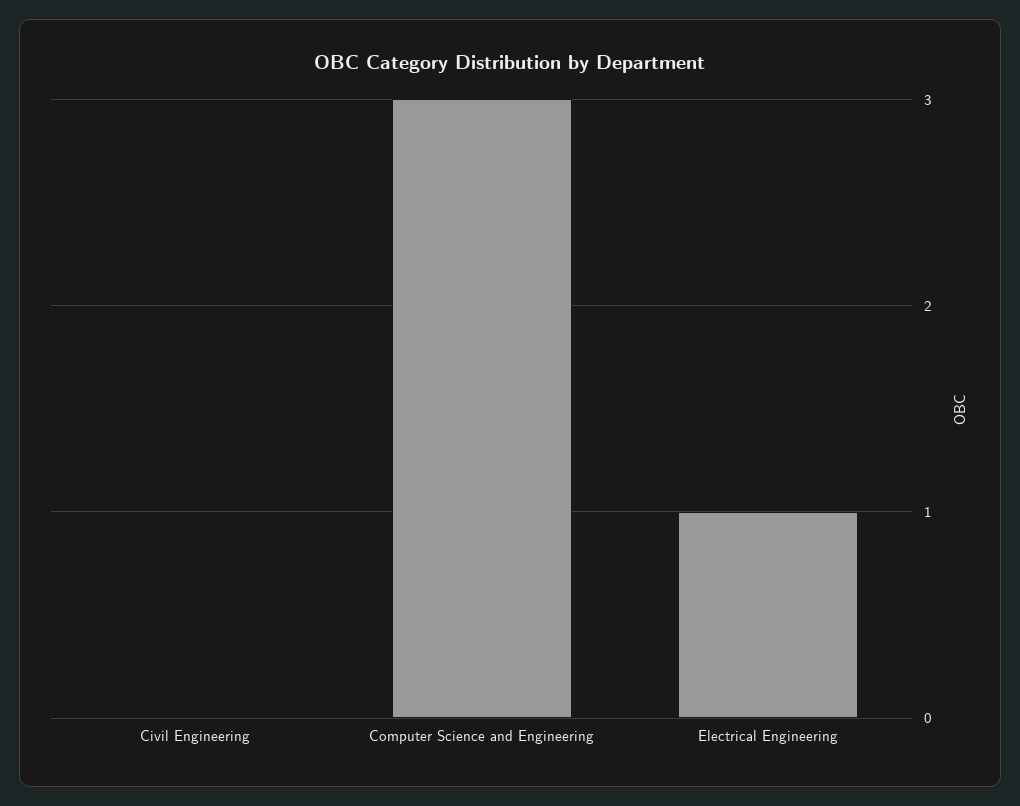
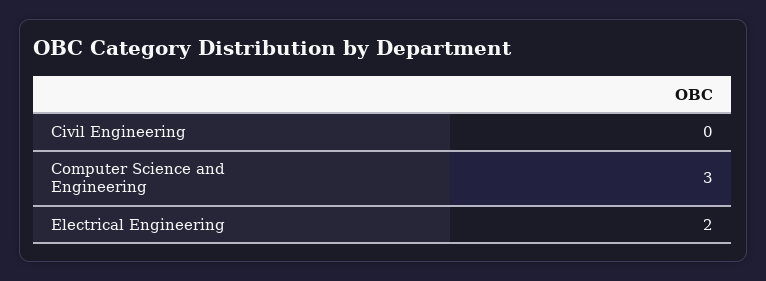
  {
    "Civil Engineering": 0,
    "Computer Science and Engineering": 3,
-   "Electrical Engineering": 1
+   "Electrical Engineering": 2
  }

